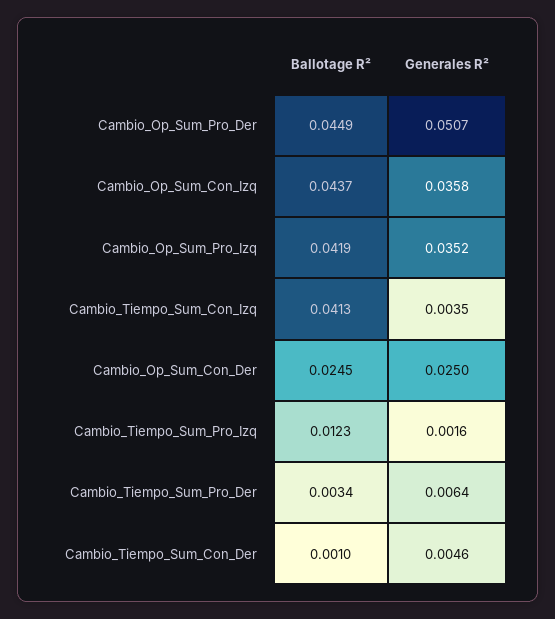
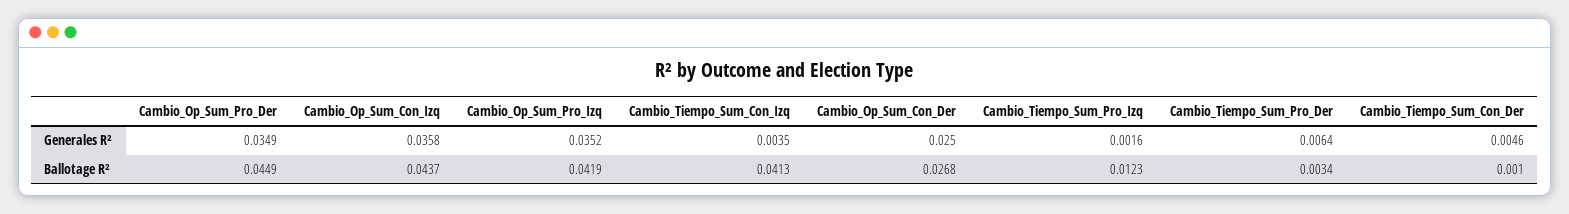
  {
    "Ballotage R²": {
      "Cambio_Op_Sum_Pro_Der": 0.0449,
      "Cambio_Op_Sum_Con_Izq": 0.0437,
      "Cambio_Op_Sum_Pro_Izq": 0.0419,
      "Cambio_Tiempo_Sum_Con_Izq": 0.0413,
-     "Cambio_Op_Sum_Con_Der": 0.0245,
+     "Cambio_Op_Sum_Con_Der": 0.0268,
      "Cambio_Tiempo_Sum_Pro_Izq": 0.0123,
      "Cambio_Tiempo_Sum_Pro_Der": 0.0034,
      "Cambio_Tiempo_Sum_Con_Der": 0.001
    },
    "Generales R²": {
-     "Cambio_Op_Sum_Pro_Der": 0.0507,
+     "Cambio_Op_Sum_Pro_Der": 0.0349,
      "Cambio_Op_Sum_Con_Izq": 0.0358,
      "Cambio_Op_Sum_Pro_Izq": 0.0352,
      "Cambio_Tiempo_Sum_Con_Izq": 0.0035,
      "Cambio_Op_Sum_Con_Der": 0.025,
      "Cambio_Tiempo_Sum_Pro_Izq": 0.0016,
      "Cambio_Tiempo_Sum_Pro_Der": 0.0064,
      "Cambio_Tiempo_Sum_Con_Der": 0.0046
    }
  }

